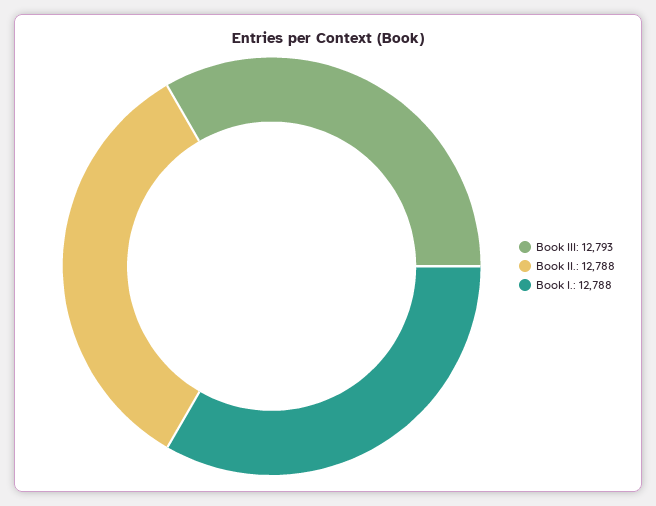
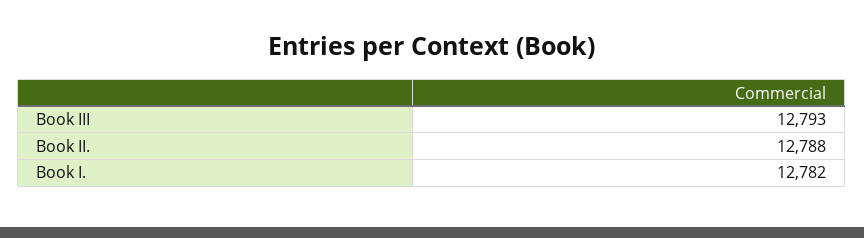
  {
    "Book III": 12793,
    "Book II.": 12788,
-   "Book I.": 12788
+   "Book I.": 12782
  }

